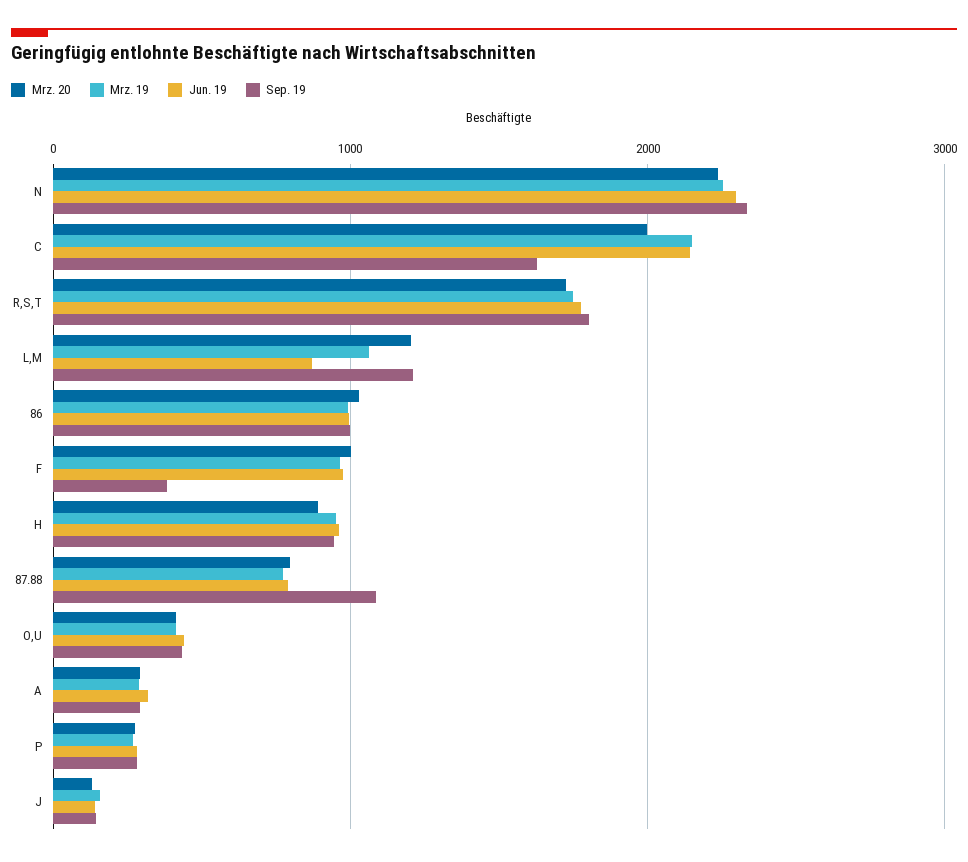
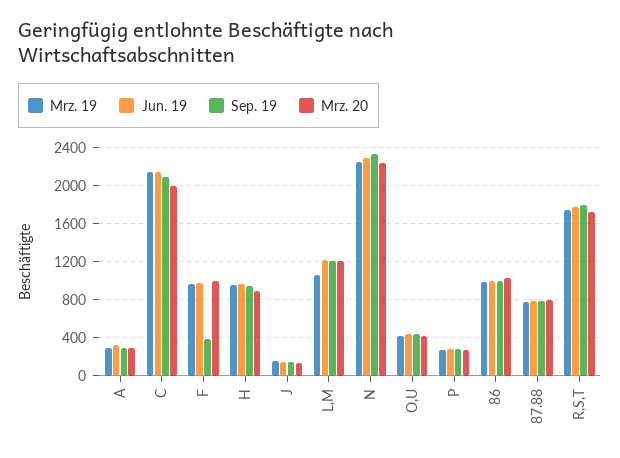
  {
    "Mrz. 20": {
      "N": 2200,
      "C": 2000,
      "R,S,T": 1700,
      "L,M": 1200,
      "86": 1000,
      "F": 1000,
      "H": 900,
      "87.88": 800,
      "O,U": 400,
      "A": 300,
      "P": 300,
      "J": 100
    },
    "Mrz. 19": {
      "N": 2300,
      "C": 2200,
      "R,S,T": 1800,
      "L,M": 1100,
      "86": 1000,
      "F": 1000,
      "H": 1000,
      "87.88": 800,
      "O,U": 400,
      "A": 300,
      "P": 300,
      "J": 200
    },
    "Jun. 19": {
      "N": 2300,
      "C": 2100,
      "R,S,T": 1800,
-     "L,M": 900,
+     "L,M": 1200,
      "86": 1000,
      "F": 1000,
      "H": 1000,
      "87.88": 800,
      "O,U": 400,
      "A": 300,
      "P": 300,
      "J": 100
    },
    "Sep. 19": {
      "N": 2300,
-     "C": 1600,
+     "C": 2100,
      "R,S,T": 1800,
      "L,M": 1200,
      "86": 1000,
      "F": 400,
      "H": 900,
-     "87.88": 1100,
+     "87.88": 800,
      "O,U": 400,
      "A": 300,
      "P": 300,
      "J": 100
    }
  }

